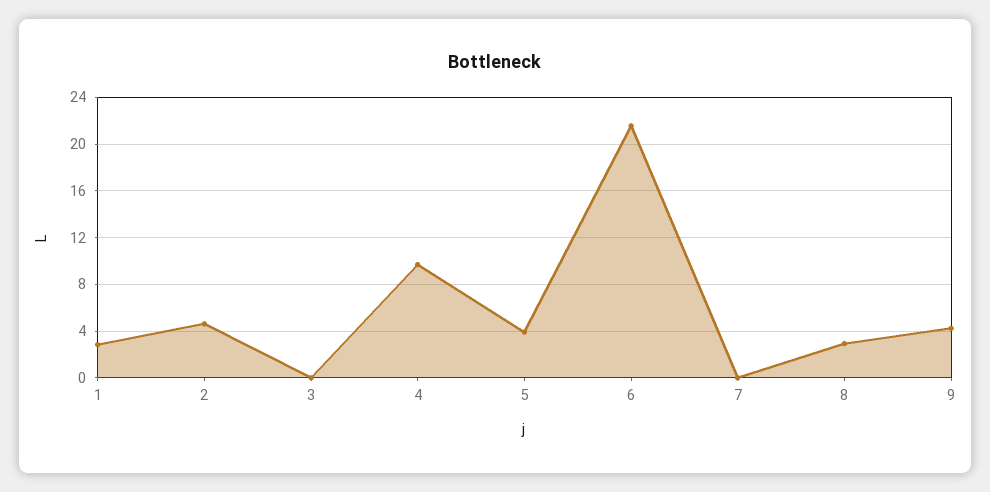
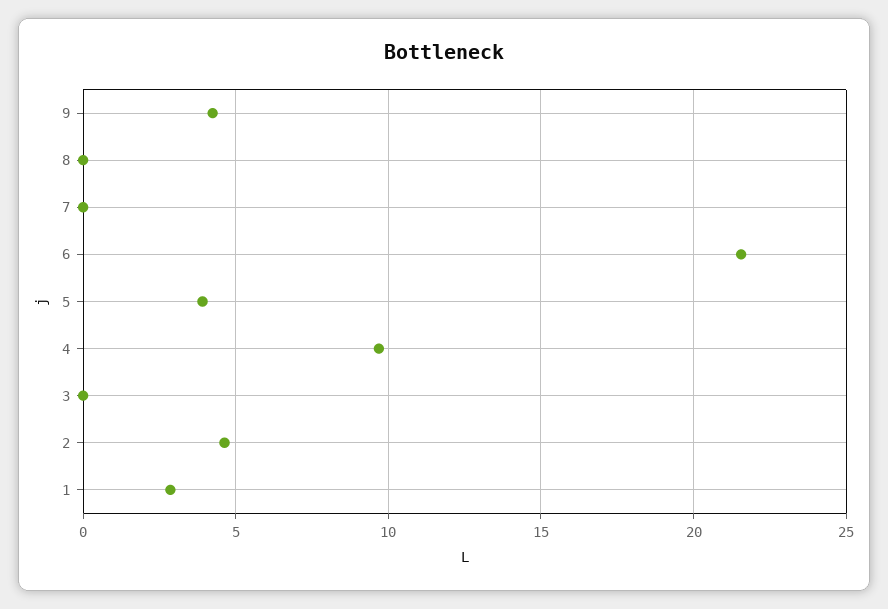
  {
    "1": 3,
    "2": 4.5,
    "3": 0,
    "4": 9.5,
    "5": 4,
    "6": 21.5,
    "7": 0,
-   "8": 3,
+   "8": 0,
    "9": 4
  }

